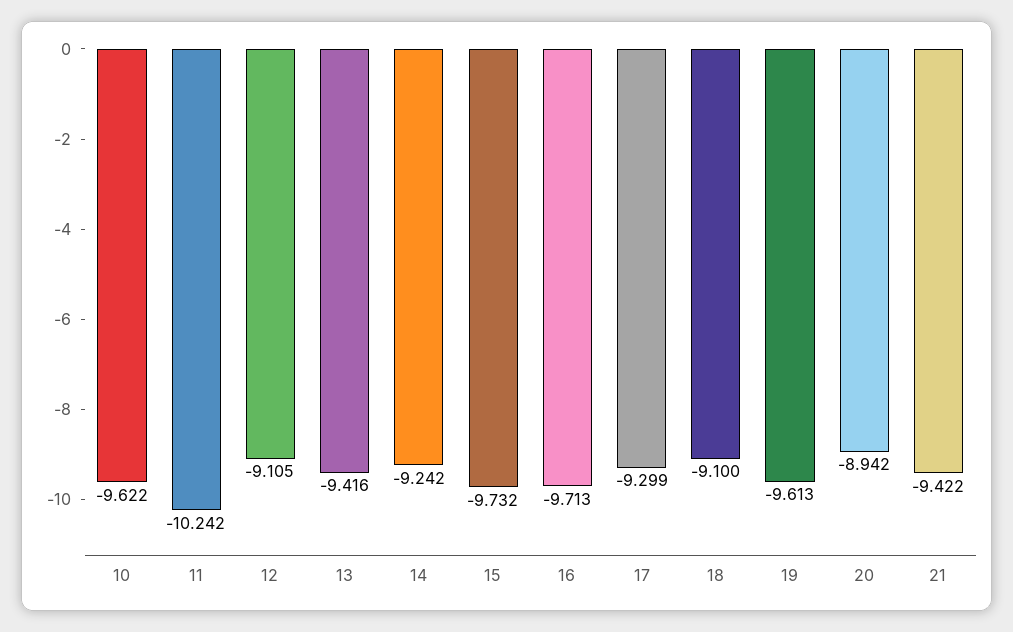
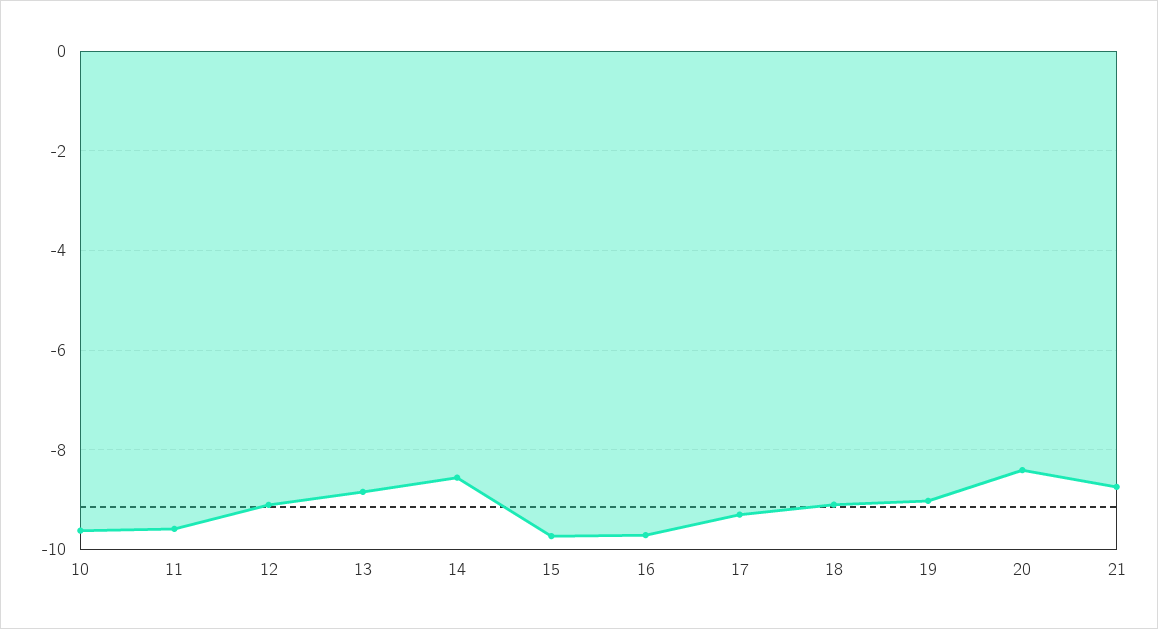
  {
    "10": -9.622,
-   "11": -10.242,
+   "11": -9.6,
    "12": -9.105,
-   "13": -9.416,
+   "13": -8.8,
-   "14": -9.242,
+   "14": -8.6,
    "15": -9.732,
    "16": -9.713,
    "17": -9.299,
    "18": -9.1,
-   "19": -9.613,
+   "19": -9,
-   "20": -8.942,
+   "20": -8.4,
-   "21": -9.422
+   "21": -8.8
  }

